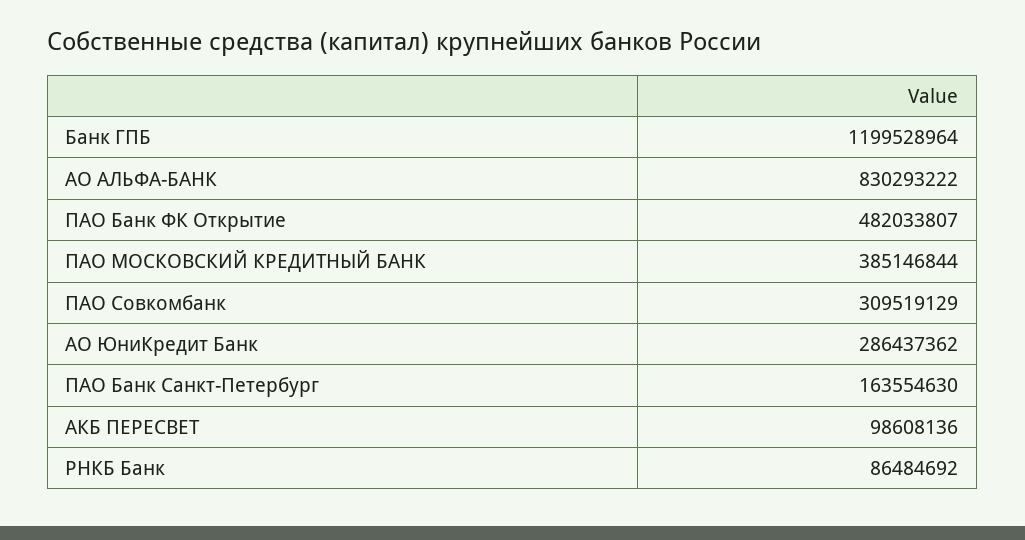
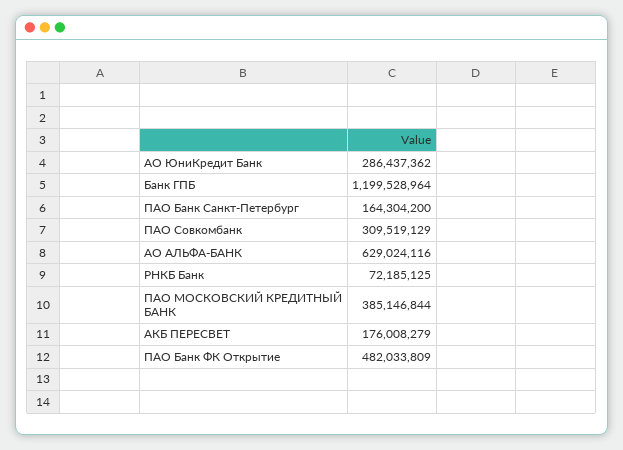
  {
    "Банк ГПБ": 1199528964,
-   "АО АЛЬФА-БАНК": 830293222,
+   "АО АЛЬФА-БАНК": 629024116,
-   "ПАО Банк ФК Открытие": 482033807,
+   "ПАО Банк ФК Открытие": 482033809,
    "ПАО МОСКОВСКИЙ КРЕДИТНЫЙ БАНК": 385146844,
    "ПАО Совкомбанк": 309519129,
    "АО ЮниКредит Банк": 286437362,
-   "ПАО Банк Санкт-Петербург": 163554630,
+   "ПАО Банк Санкт-Петербург": 164304200,
-   "АКБ ПЕРЕСВЕТ": 98608136,
+   "АКБ ПЕРЕСВЕТ": 176008279,
-   "РНКБ Банк": 86484692
+   "РНКБ Банк": 72185125
  }

